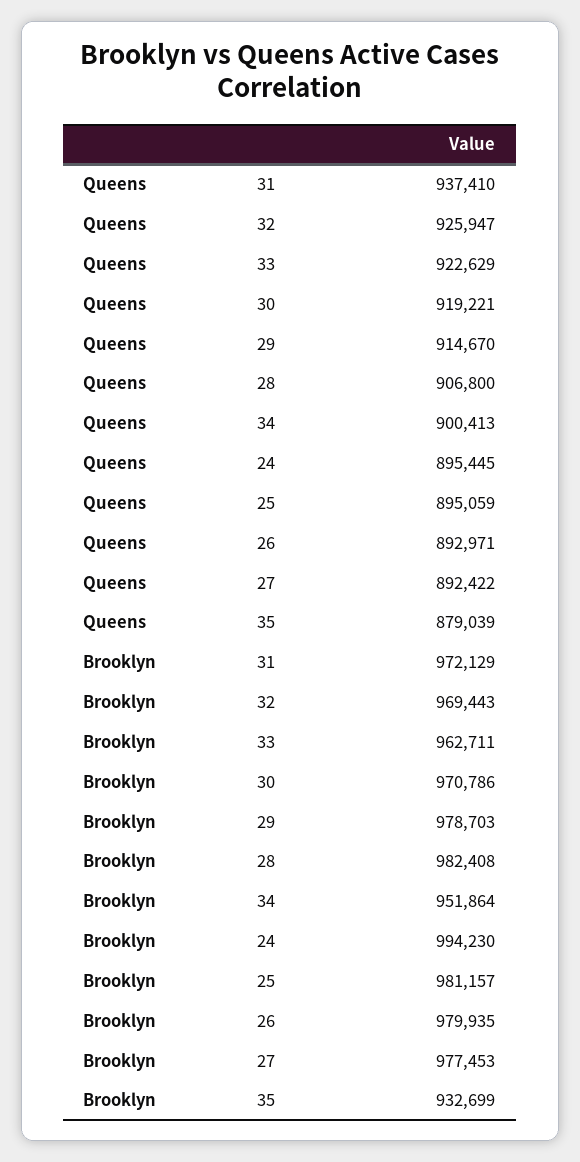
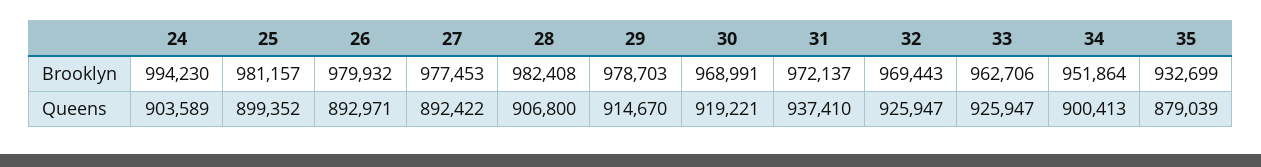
  {
    "Queens": {
      "31": 937410,
      "32": 925947,
-     "33": 922629,
+     "33": 925947,
      "30": 919221,
      "29": 914670,
      "28": 906800,
      "34": 900413,
-     "24": 895445,
+     "24": 903589,
-     "25": 895059,
+     "25": 899352,
      "26": 892971,
      "27": 892422,
      "35": 879039
    },
    "Brooklyn": {
-     "31": 972129,
+     "31": 972137,
      "32": 969443,
-     "33": 962711,
+     "33": 962706,
-     "30": 970786,
+     "30": 968991,
      "29": 978703,
      "28": 982408,
      "34": 951864,
      "24": 994230,
      "25": 981157,
-     "26": 979935,
+     "26": 979932,
      "27": 977453,
      "35": 932699
    }
  }

